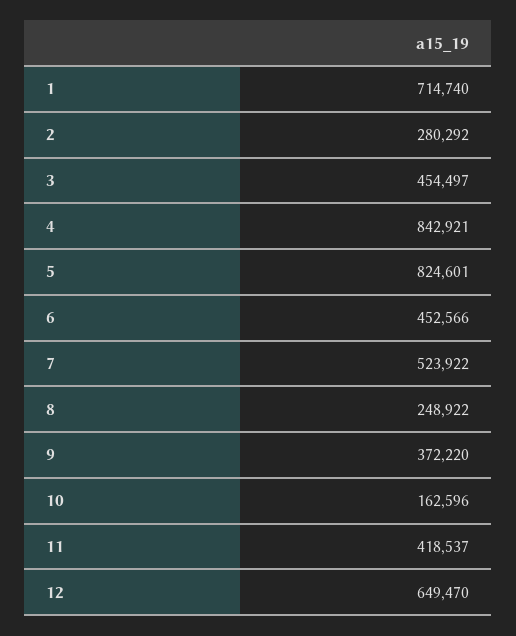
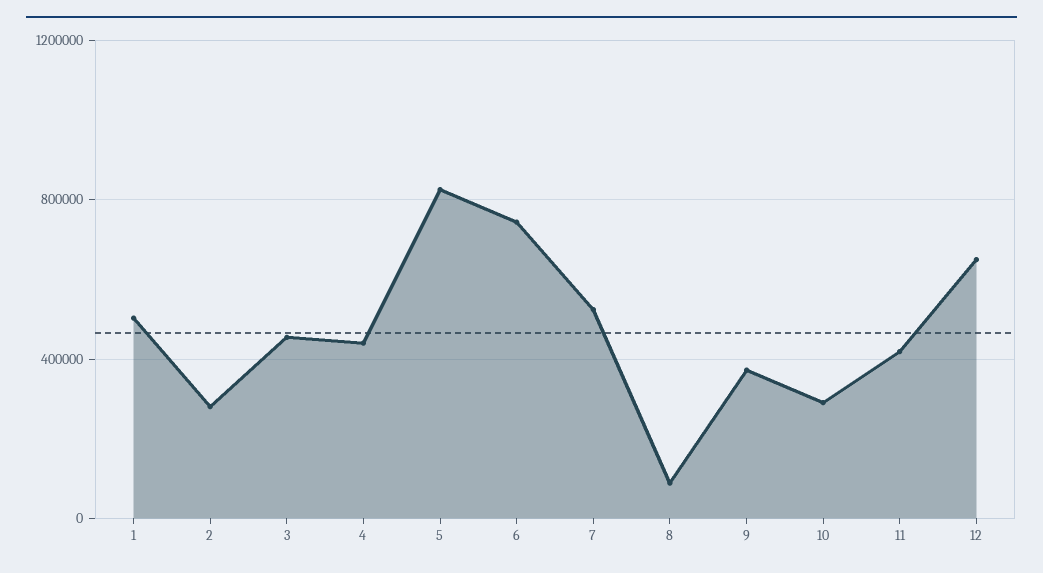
  {
-   "1": 714740,
+   "1": 500000,
    "2": 280292,
    "3": 454497,
-   "4": 842921,
+   "4": 450000,
    "5": 824601,
-   "6": 452566,
+   "6": 750000,
    "7": 523922,
-   "8": 248922,
+   "8": 100000,
    "9": 372220,
-   "10": 162596,
+   "10": 300000,
    "11": 418537,
    "12": 649470
  }

